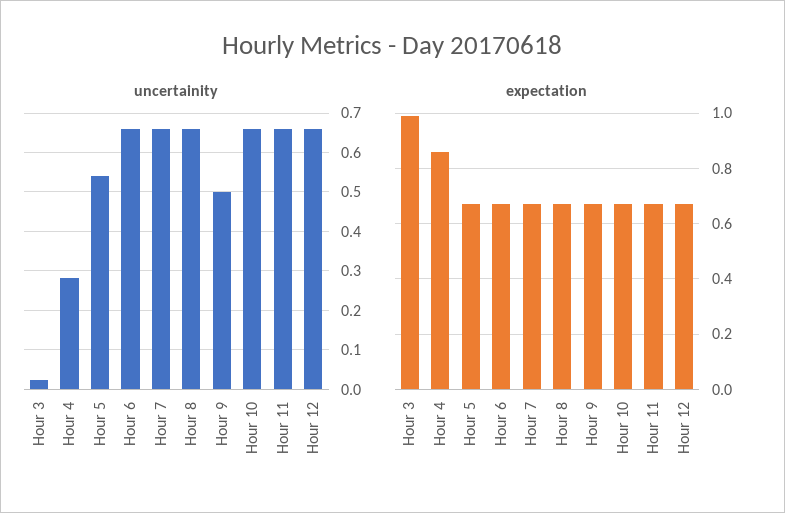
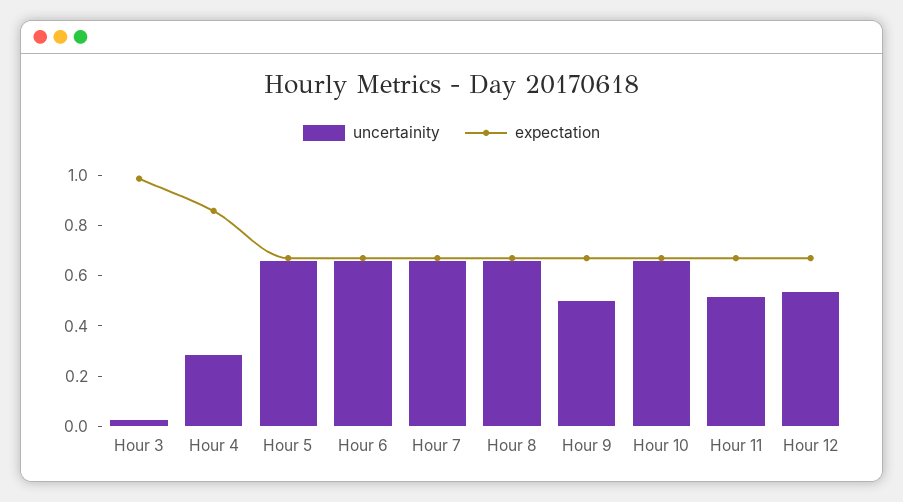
  {
    "uncertainity": {
      "Hour 3": 0.02,
      "Hour 4": 0.28,
-     "Hour 5": 0.54,
+     "Hour 5": 0.65,
      "Hour 6": 0.66,
      "Hour 7": 0.66,
      "Hour 8": 0.66,
      "Hour 9": 0.5,
      "Hour 10": 0.66,
-     "Hour 11": 0.66,
+     "Hour 11": 0.5,
-     "Hour 12": 0.66
+     "Hour 12": 0.55
    },
    "expectation": {
      "Hour 3": 1,
      "Hour 4": 0.85,
      "Hour 5": 0.675,
      "Hour 6": 0.675,
      "Hour 7": 0.675,
      "Hour 8": 0.675,
      "Hour 9": 0.675,
      "Hour 10": 0.675,
      "Hour 11": 0.675,
      "Hour 12": 0.675
    }
  }

